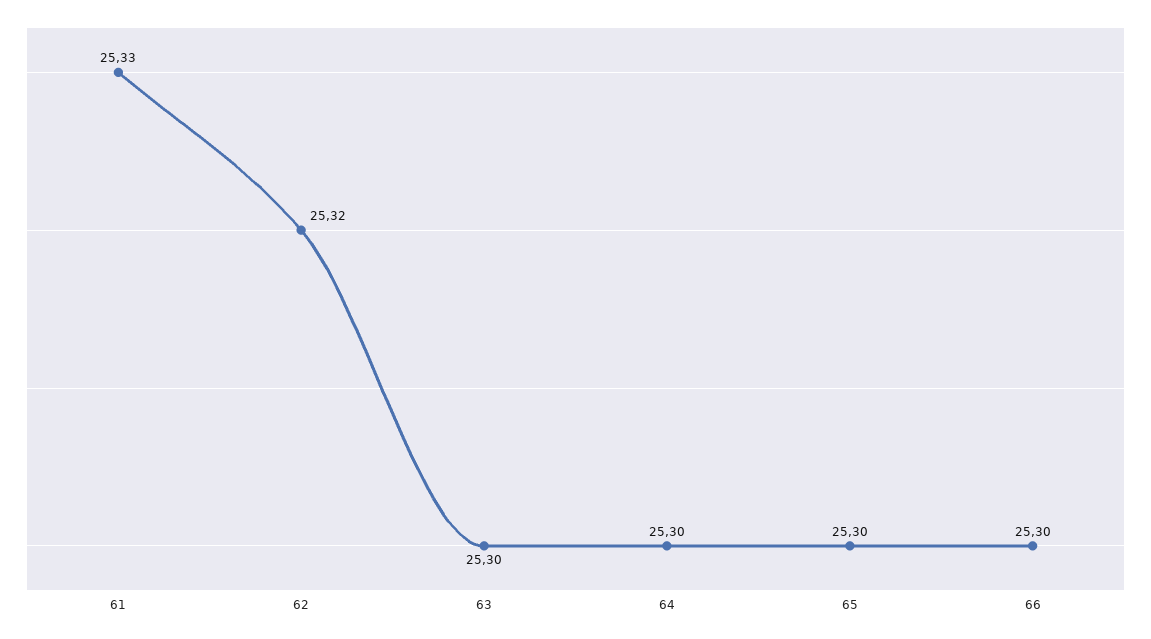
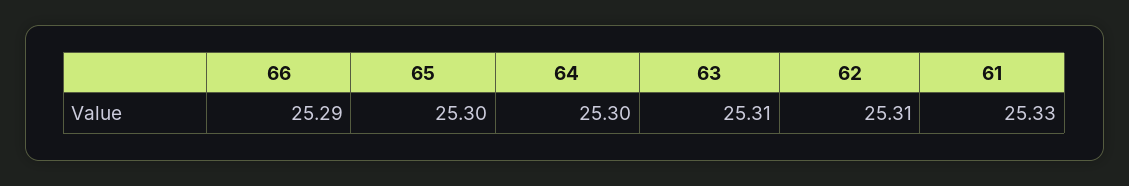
  {
    "61": 25.33,
-   "62": 25.32,
+   "62": 25.31,
-   "63": 25.3,
+   "63": 25.31,
    "64": 25.3,
    "65": 25.3,
-   "66": 25.3
+   "66": 25.29
  }

